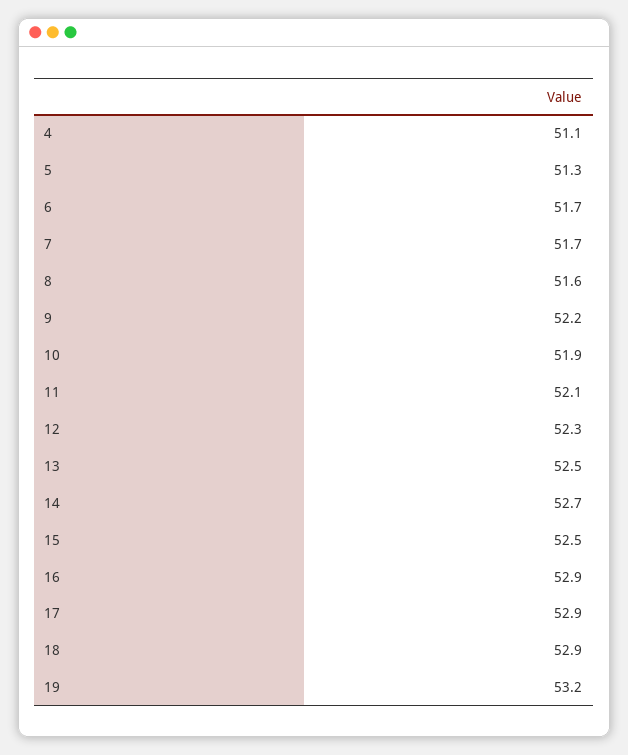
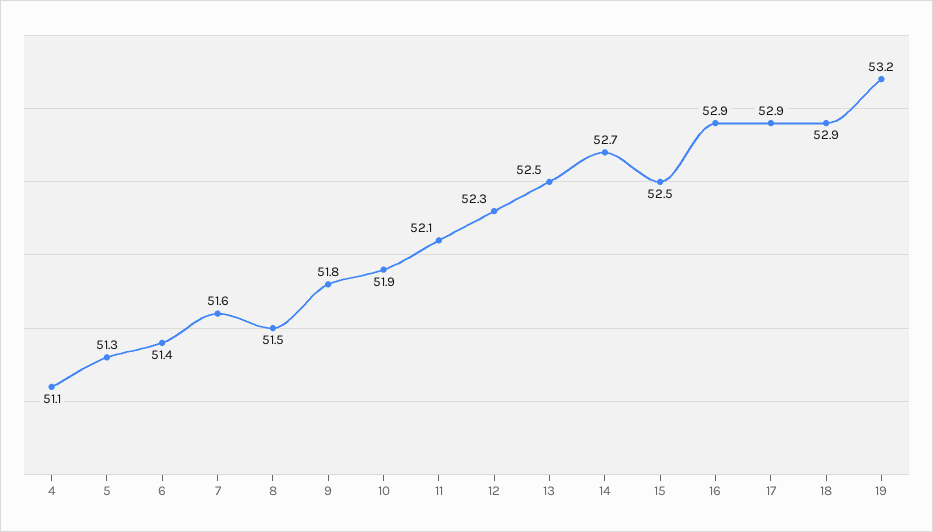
  {
    "4": 51.1,
    "5": 51.3,
-   "6": 51.7,
+   "6": 51.4,
-   "7": 51.7,
+   "7": 51.6,
-   "8": 51.6,
+   "8": 51.5,
-   "9": 52.2,
+   "9": 51.8,
    "10": 51.9,
    "11": 52.1,
    "12": 52.3,
    "13": 52.5,
    "14": 52.7,
    "15": 52.5,
    "16": 52.9,
    "17": 52.9,
    "18": 52.9,
    "19": 53.2
  }

